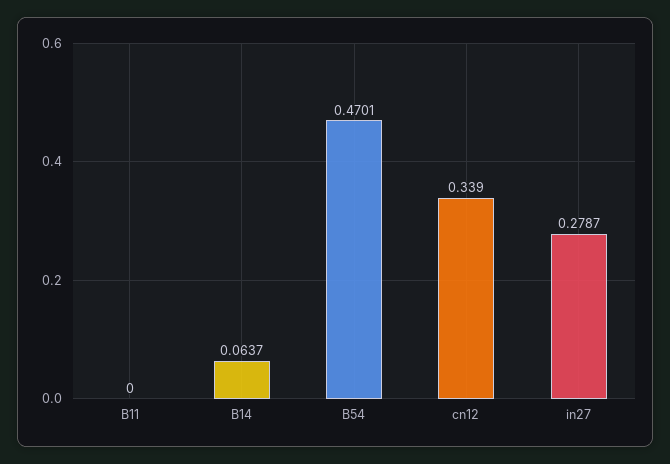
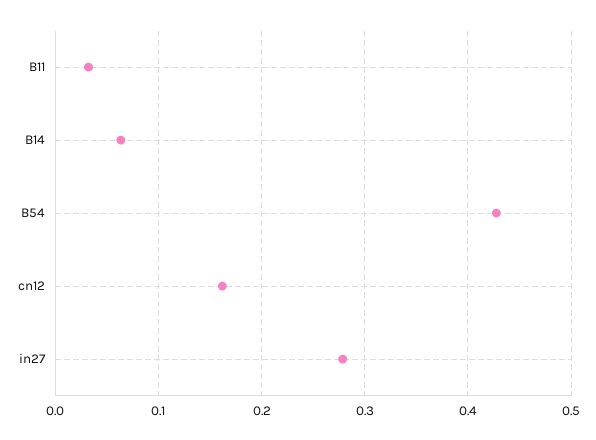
  {
-   "B11": 0,
+   "B11": 0.03,
    "B14": 0.0637,
-   "B54": 0.4701,
+   "B54": 0.43,
-   "cn12": 0.339,
+   "cn12": 0.16,
    "in27": 0.2787
  }

